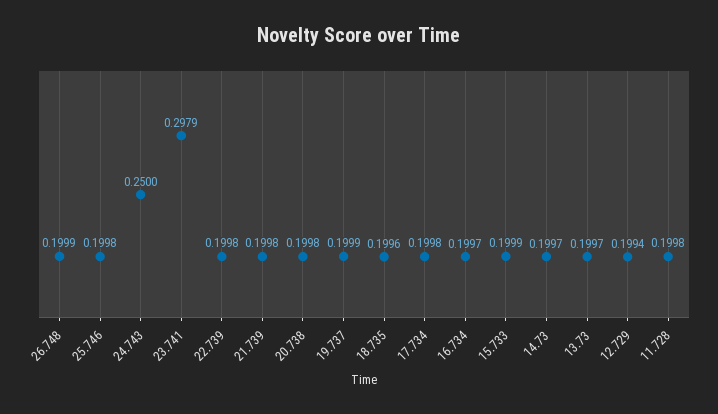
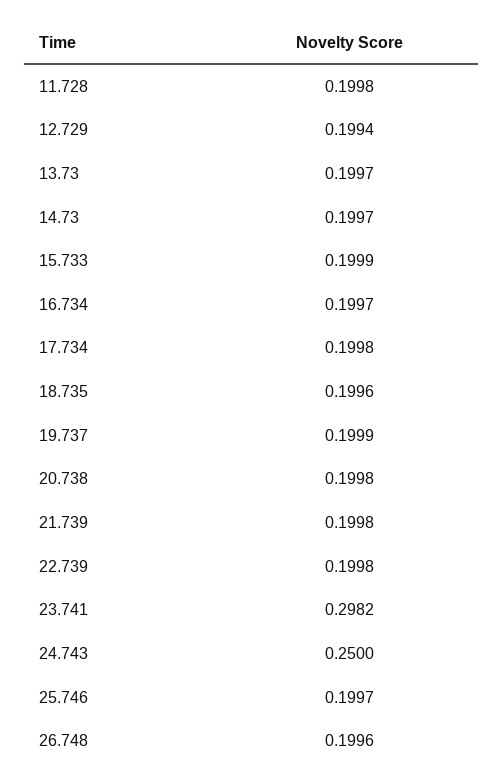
  {
-   "26.748": 0.1999,
+   "26.748": 0.1996,
-   "25.746": 0.1998,
+   "25.746": 0.1997,
    "24.743": 0.25,
-   "23.741": 0.2979,
+   "23.741": 0.2982,
    "22.739": 0.1998,
    "21.739": 0.1998,
    "20.738": 0.1998,
    "19.737": 0.1999,
    "18.735": 0.1996,
    "17.734": 0.1998,
    "16.734": 0.1997,
    "15.733": 0.1999,
    "14.73": 0.1997,
    "13.73": 0.1997,
    "12.729": 0.1994,
    "11.728": 0.1998
  }

